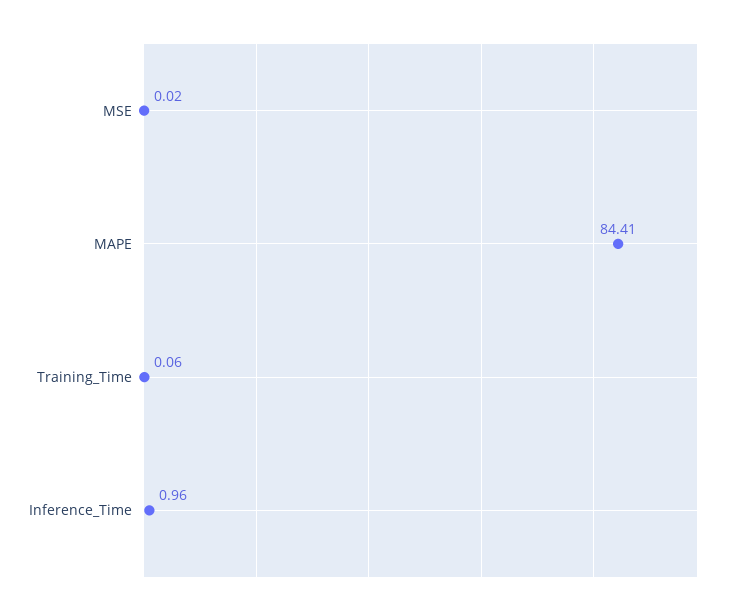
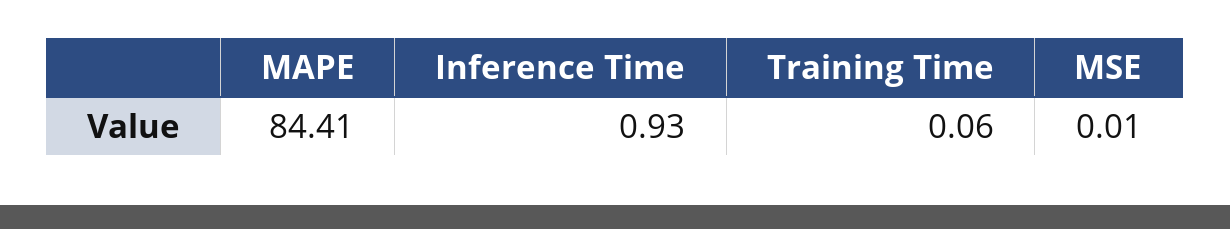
  {
-   "MSE": 0.02,
+   "MSE": 0.01,
    "MAPE": 84.41,
    "Training_Time": 0.06,
-   "Inference_Time": 0.96
+   "Inference_Time": 0.93
  }

